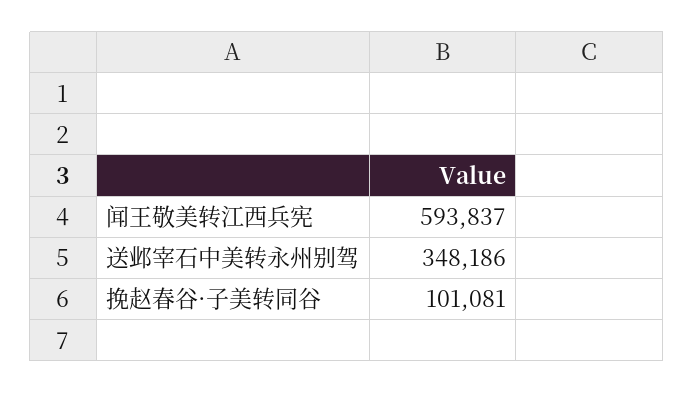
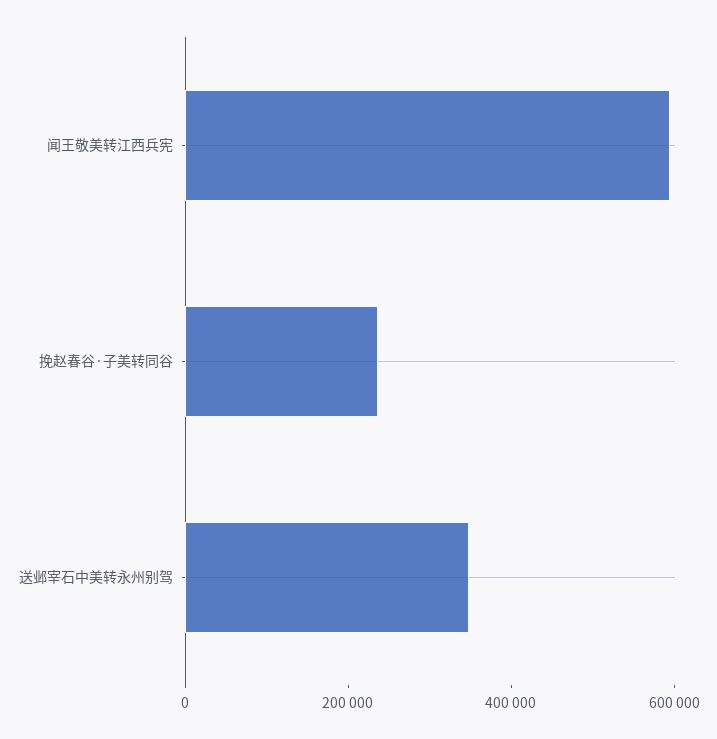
  {
    "闻王敬美转江西兵宪": 593837,
    "送邺宰石中美转永州别驾": 348186,
-   "挽赵春谷·子美转同谷": 101081
+   "挽赵春谷·子美转同谷": 250000
  }

